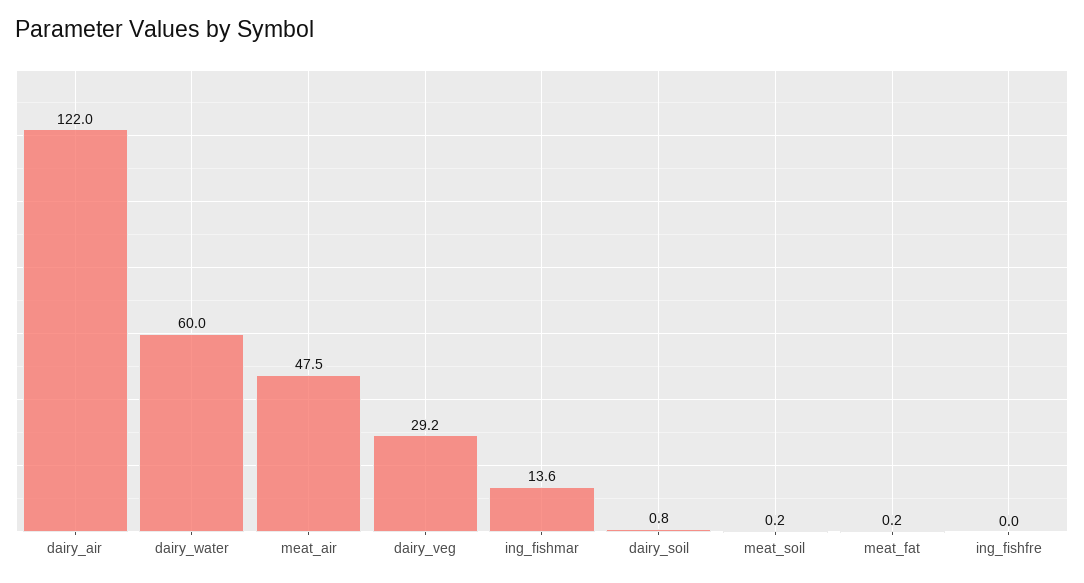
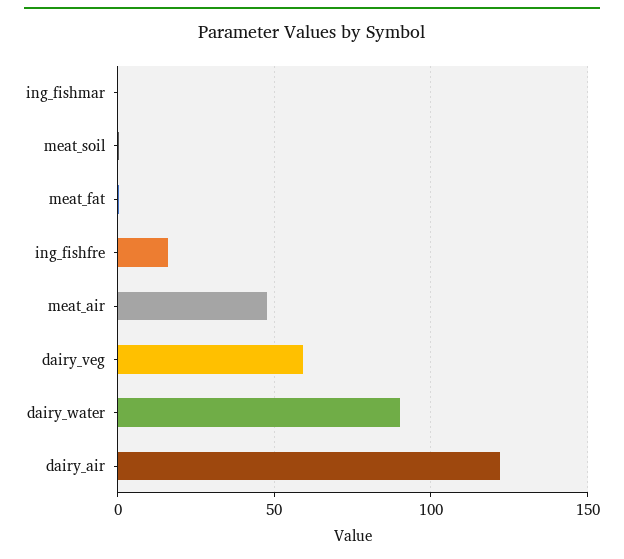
  {
    "dairy_air": 122,
-   "dairy_water": 60,
+   "dairy_water": 90,
    "meat_air": 47.5,
-   "dairy_veg": 29.2,
+   "dairy_veg": 60,
-   "ing_fishmar": 13.6,
+   "ing_fishmar": 0,
-   "dairy_soil": 0.8,
    "meat_soil": 0.2,
    "meat_fat": 0.2,
-   "ing_fishfre": 0
+   "ing_fishfre": 15
  }

